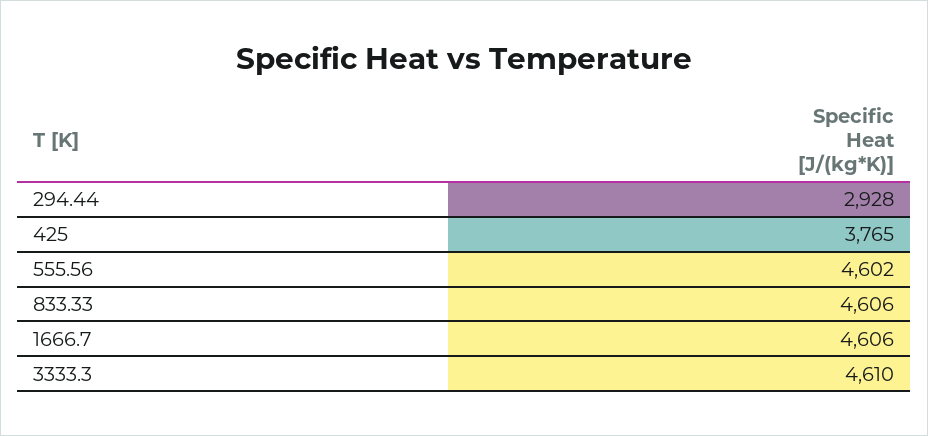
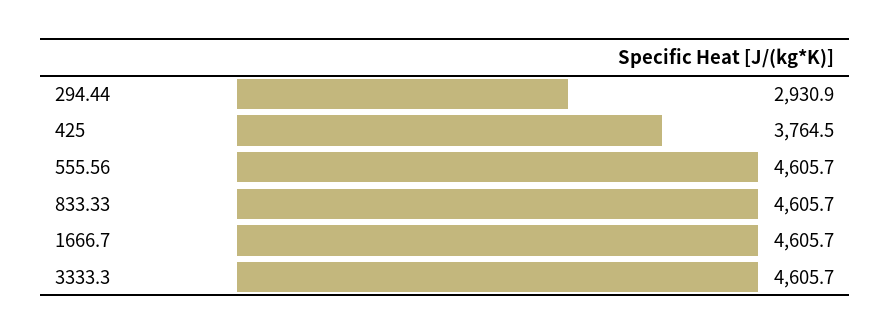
  {
-   "294.44": 2928,
+   "294.44": 2930.9,
    "425": 3764.5,
-   "555.56": 4602,
+   "555.56": 4605.7,
    "833.33": 4605.7,
    "1666.7": 4605.7,
-   "3333.3": 4610
+   "3333.3": 4605.7
  }

